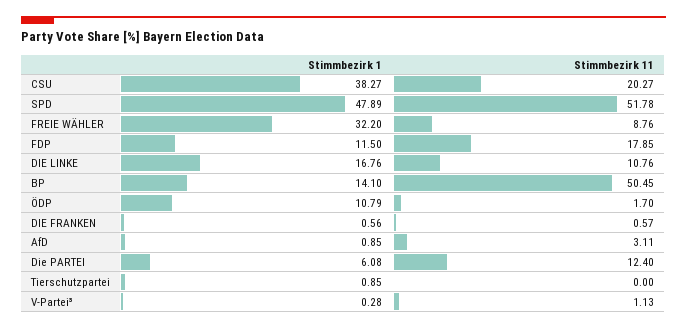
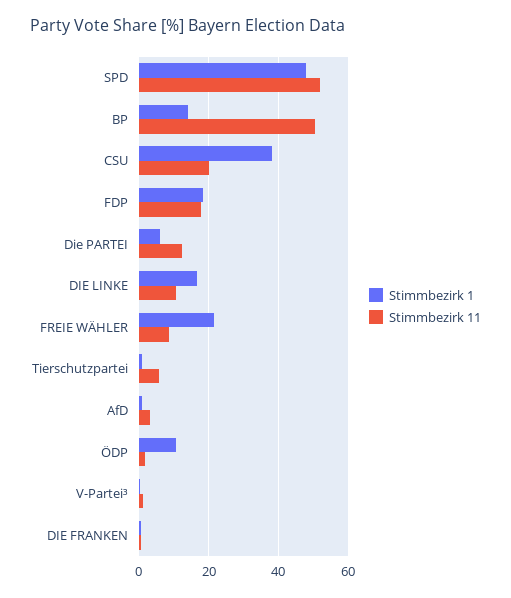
  {
    "Stimmbezirk 1": {
      "CSU": 38.27,
      "SPD": 47.89,
-     "FREIE WÄHLER": 32.2,
+     "FREIE WÄHLER": 22,
-     "FDP": 11.5,
+     "FDP": 18,
      "DIE LINKE": 16.76,
      "BP": 14.1,
      "ÖDP": 10.79,
      "DIE FRANKEN": 0.56,
      "AfD": 0.85,
      "Die PARTEI": 6.08,
      "Tierschutzpartei": 0.85,
      "V-Partei³": 0.28
    },
    "Stimmbezirk 11": {
      "CSU": 20.27,
      "SPD": 51.78,
      "FREIE WÄHLER": 8.76,
      "FDP": 17.85,
      "DIE LINKE": 10.76,
      "BP": 50.45,
      "ÖDP": 1.7,
      "DIE FRANKEN": 0.57,
      "AfD": 3.11,
      "Die PARTEI": 12.4,
-     "Tierschutzpartei": 0,
+     "Tierschutzpartei": 6,
      "V-Partei³": 1.13
    }
  }

